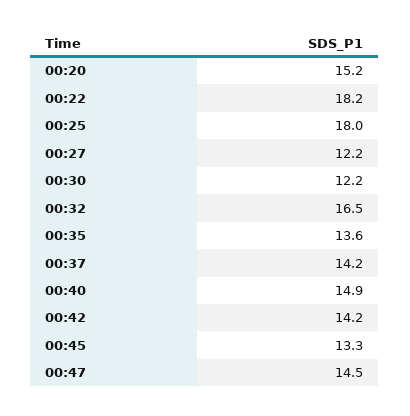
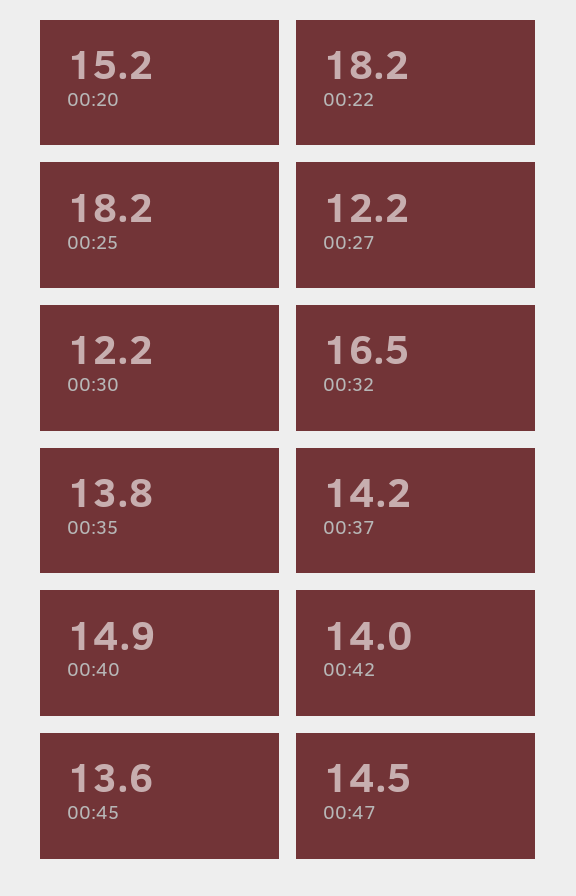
  {
    "00:20": 15.2,
    "00:22": 18.2,
-   "00:25": 18,
+   "00:25": 18.2,
    "00:27": 12.2,
    "00:30": 12.2,
    "00:32": 16.5,
-   "00:35": 13.6,
+   "00:35": 13.8,
    "00:37": 14.2,
    "00:40": 14.9,
-   "00:42": 14.2,
+   "00:42": 14,
-   "00:45": 13.3,
+   "00:45": 13.6,
    "00:47": 14.5
  }

